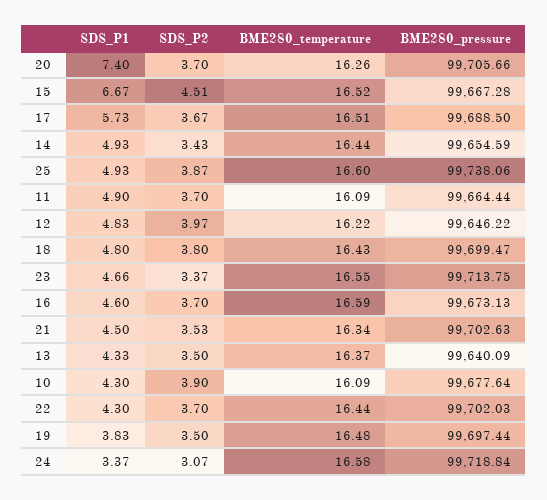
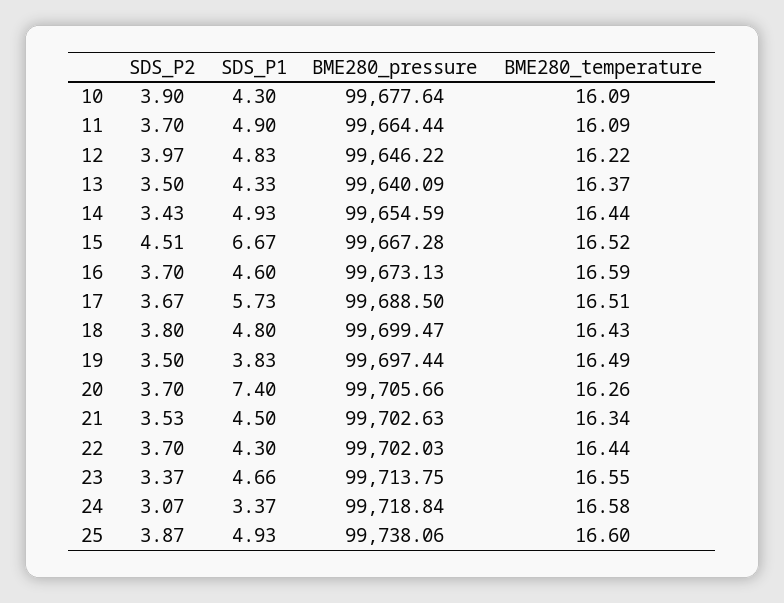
  {
    "SDS_P1": {
      "20": 7.4,
      "15": 6.67,
      "17": 5.73,
      "14": 4.93,
      "25": 4.93,
      "11": 4.9,
      "12": 4.83,
      "18": 4.8,
      "23": 4.66,
      "16": 4.6,
      "21": 4.5,
      "13": 4.33,
      "10": 4.3,
      "22": 4.3,
      "19": 3.83,
      "24": 3.37
    },
    "SDS_P2": {
      "20": 3.7,
      "15": 4.51,
      "17": 3.67,
      "14": 3.43,
      "25": 3.87,
      "11": 3.7,
      "12": 3.97,
      "18": 3.8,
      "23": 3.37,
      "16": 3.7,
      "21": 3.53,
      "13": 3.5,
      "10": 3.9,
      "22": 3.7,
      "19": 3.5,
      "24": 3.07
    },
    "BME280_temperature": {
      "20": 16.26,
      "15": 16.52,
      "17": 16.51,
      "14": 16.44,
      "25": 16.6,
      "11": 16.09,
      "12": 16.22,
      "18": 16.43,
      "23": 16.55,
      "16": 16.59,
      "21": 16.34,
      "13": 16.37,
      "10": 16.09,
      "22": 16.44,
-     "19": 16.48,
+     "19": 16.49,
      "24": 16.58
    },
    "BME280_pressure": {
      "20": 99705.66,
      "15": 99667.28,
      "17": 99688.5,
      "14": 99654.59,
      "25": 99738.06,
      "11": 99664.44,
      "12": 99646.22,
      "18": 99699.47,
      "23": 99713.75,
      "16": 99673.13,
      "21": 99702.63,
      "13": 99640.09,
      "10": 99677.64,
      "22": 99702.03,
      "19": 99697.44,
      "24": 99718.84
    }
  }

